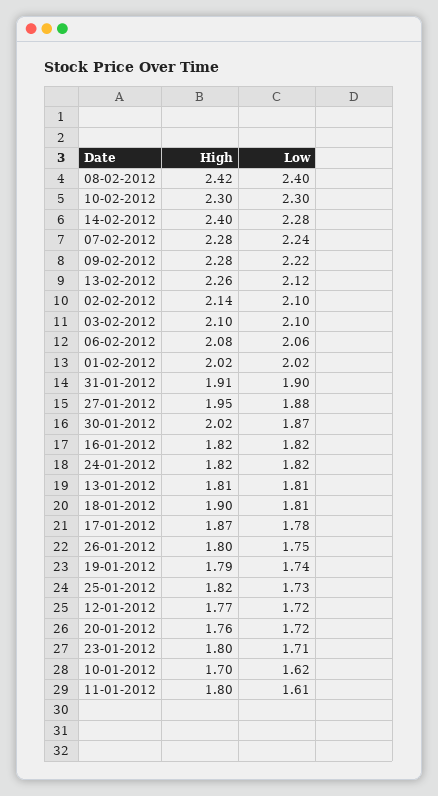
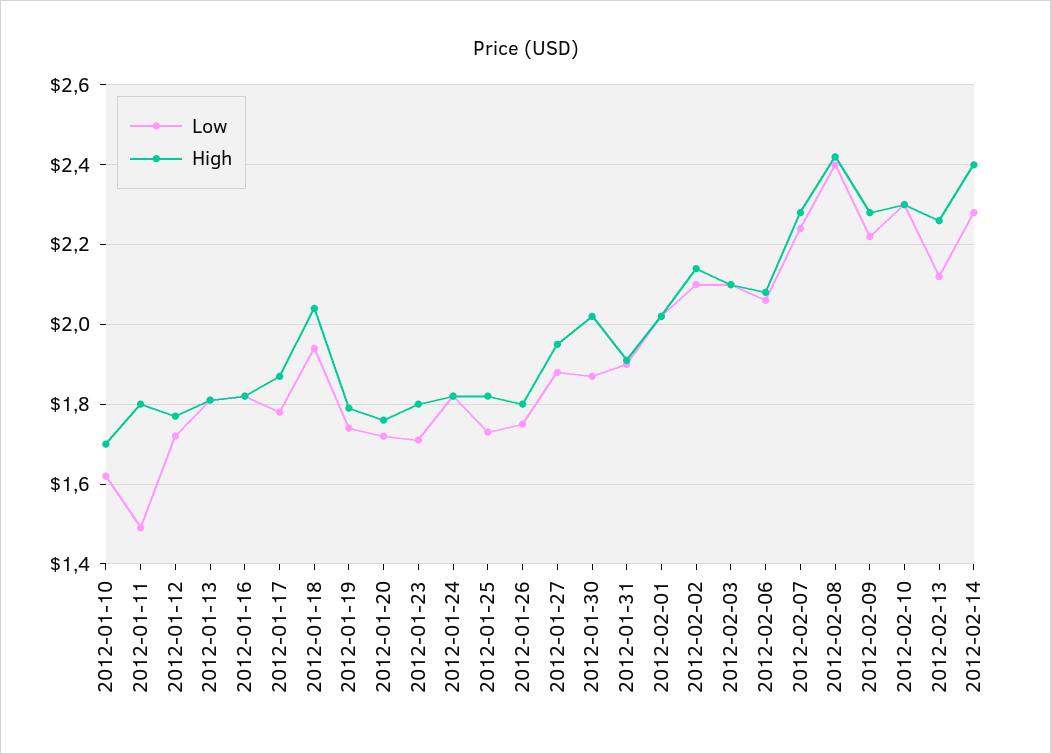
  {
    "High": {
      "08-02-2012": 2.42,
      "10-02-2012": 2.3,
      "14-02-2012": 2.4,
      "07-02-2012": 2.28,
      "09-02-2012": 2.28,
      "13-02-2012": 2.26,
      "02-02-2012": 2.14,
      "03-02-2012": 2.1,
      "06-02-2012": 2.08,
      "01-02-2012": 2.02,
      "31-01-2012": 1.91,
      "27-01-2012": 1.95,
      "30-01-2012": 2.02,
      "16-01-2012": 1.82,
      "24-01-2012": 1.82,
      "13-01-2012": 1.81,
-     "18-01-2012": 1.9,
+     "18-01-2012": 2.05,
      "17-01-2012": 1.87,
      "26-01-2012": 1.8,
      "19-01-2012": 1.79,
      "25-01-2012": 1.82,
      "12-01-2012": 1.77,
      "20-01-2012": 1.76,
      "23-01-2012": 1.8,
      "10-01-2012": 1.7,
      "11-01-2012": 1.8
    },
    "Low": {
      "08-02-2012": 2.4,
      "10-02-2012": 2.3,
      "14-02-2012": 2.28,
      "07-02-2012": 2.24,
      "09-02-2012": 2.22,
      "13-02-2012": 2.12,
      "02-02-2012": 2.1,
      "03-02-2012": 2.1,
      "06-02-2012": 2.06,
      "01-02-2012": 2.02,
      "31-01-2012": 1.9,
      "27-01-2012": 1.88,
      "30-01-2012": 1.87,
      "16-01-2012": 1.82,
      "24-01-2012": 1.82,
      "13-01-2012": 1.81,
-     "18-01-2012": 1.81,
+     "18-01-2012": 1.95,
      "17-01-2012": 1.78,
      "26-01-2012": 1.75,
      "19-01-2012": 1.74,
      "25-01-2012": 1.73,
      "12-01-2012": 1.72,
      "20-01-2012": 1.72,
      "23-01-2012": 1.71,
      "10-01-2012": 1.62,
-     "11-01-2012": 1.61
+     "11-01-2012": 1.5
    }
  }

